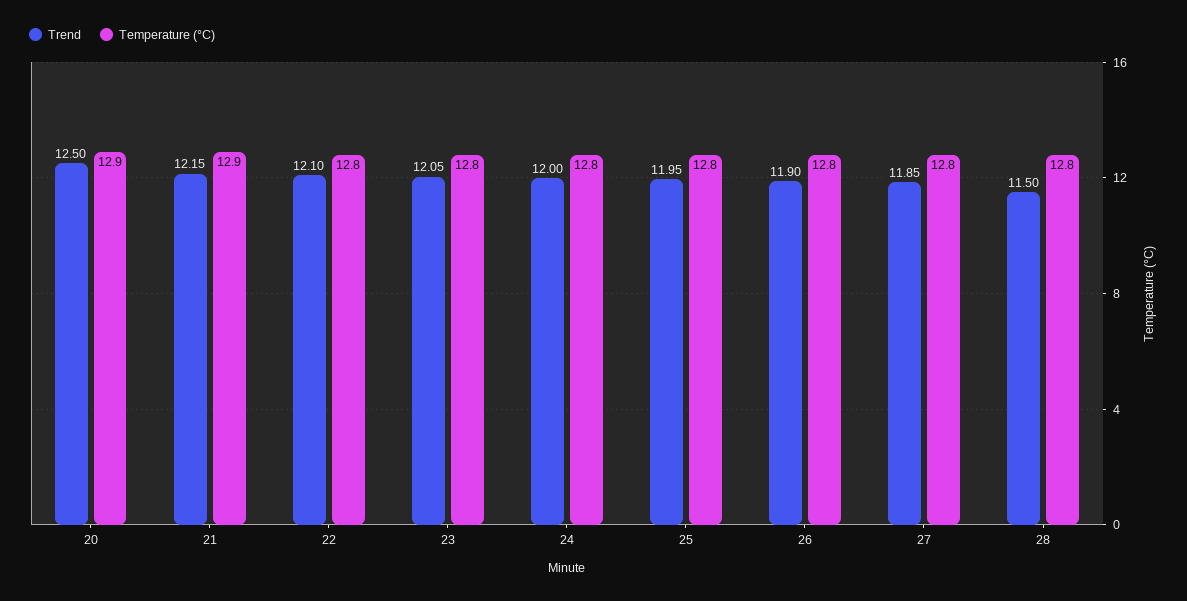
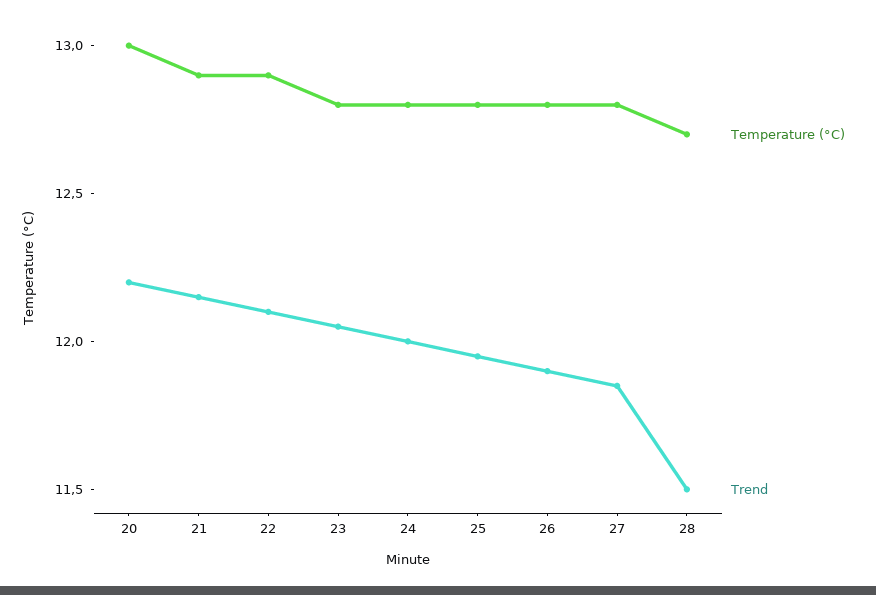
  {
    "Trend": {
-     "20": 12.5,
+     "20": 12.2,
      "21": 12.15,
      "22": 12.1,
      "23": 12.05,
      "24": 12,
      "25": 11.95,
      "26": 11.9,
      "27": 11.85,
      "28": 11.5
    },
    "Temperature (°C)": {
-     "20": 12.9,
+     "20": 13,
      "21": 12.9,
-     "22": 12.8,
+     "22": 12.9,
      "23": 12.8,
      "24": 12.8,
      "25": 12.8,
      "26": 12.8,
      "27": 12.8,
-     "28": 12.8
+     "28": 12.7
    }
  }

